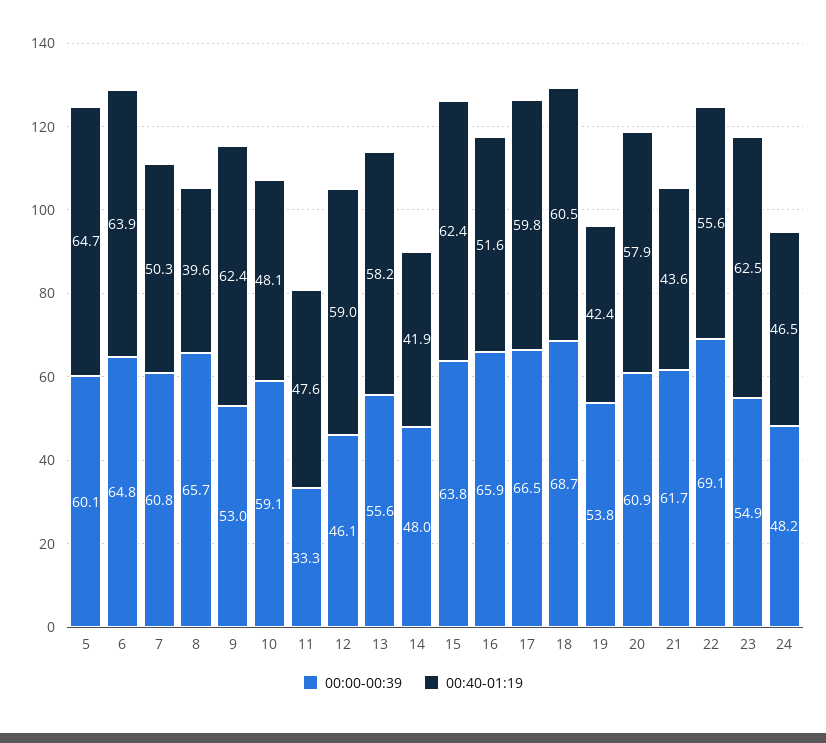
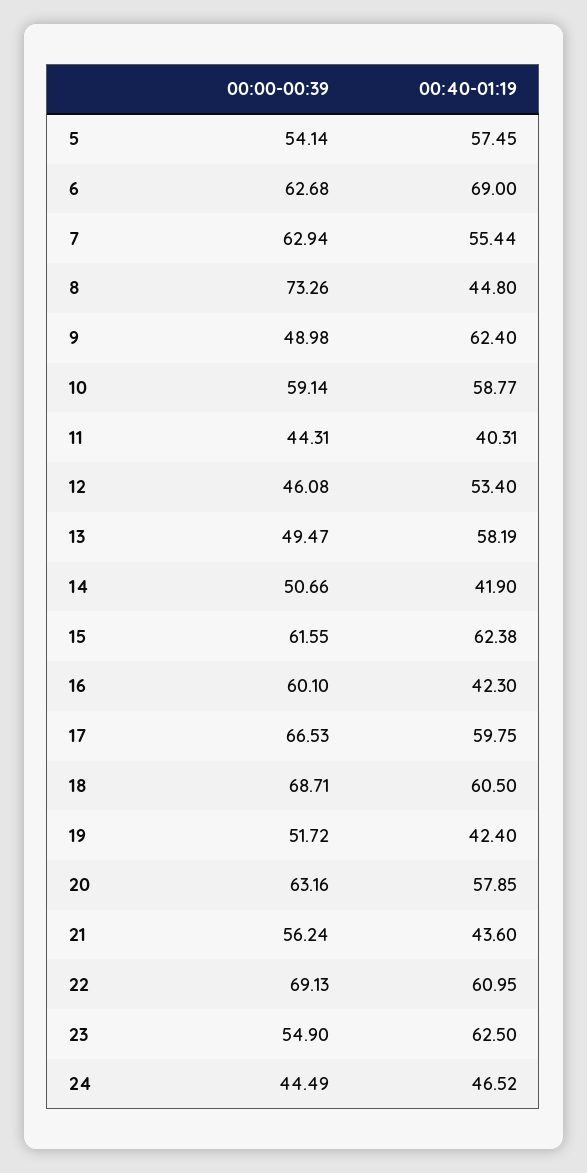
  {
    "00:00-00:39": {
-     "5": 60.1,
+     "5": 54.14,
-     "6": 64.8,
+     "6": 62.68,
-     "7": 60.8,
+     "7": 62.94,
-     "8": 65.7,
+     "8": 73.26,
-     "9": 53,
+     "9": 48.98,
      "10": 59.14,
-     "11": 33.3,
+     "11": 44.31,
      "12": 46.08,
-     "13": 55.6,
+     "13": 49.47,
-     "14": 48,
+     "14": 50.66,
-     "15": 63.8,
+     "15": 61.55,
-     "16": 65.9,
+     "16": 60.1,
      "17": 66.53,
      "18": 68.71,
-     "19": 53.8,
+     "19": 51.72,
-     "20": 60.9,
+     "20": 63.16,
-     "21": 61.7,
+     "21": 56.24,
      "22": 69.13,
      "23": 54.9,
-     "24": 48.2
+     "24": 44.49
    },
    "00:40-01:19": {
-     "5": 64.7,
+     "5": 57.45,
-     "6": 63.9,
+     "6": 69,
-     "7": 50.3,
+     "7": 55.44,
-     "8": 39.6,
+     "8": 44.8,
      "9": 62.4,
-     "10": 48.1,
+     "10": 58.77,
-     "11": 47.6,
+     "11": 40.31,
-     "12": 59,
+     "12": 53.4,
      "13": 58.19,
      "14": 41.9,
      "15": 62.38,
-     "16": 51.6,
+     "16": 42.3,
      "17": 59.75,
      "18": 60.5,
      "19": 42.4,
      "20": 57.85,
      "21": 43.6,
-     "22": 55.6,
+     "22": 60.95,
      "23": 62.5,
      "24": 46.52
    }
  }

